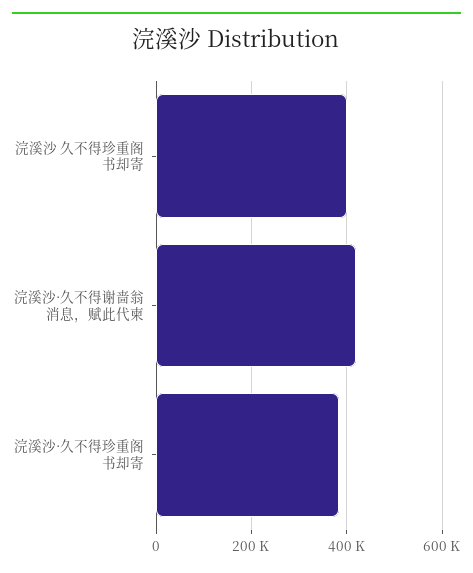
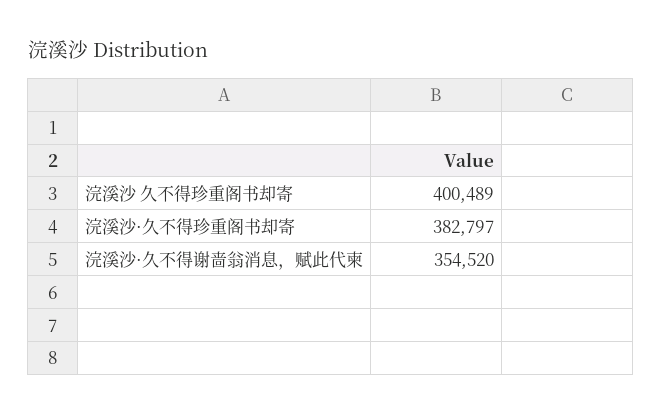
  {
    "浣溪沙 久不得珍重阁书却寄": 400489,
-   "浣溪沙·久不得谢啬翁消息，赋此代柬": 420000,
+   "浣溪沙·久不得谢啬翁消息，赋此代柬": 354520,
    "浣溪沙·久不得珍重阁书却寄": 382797
  }

